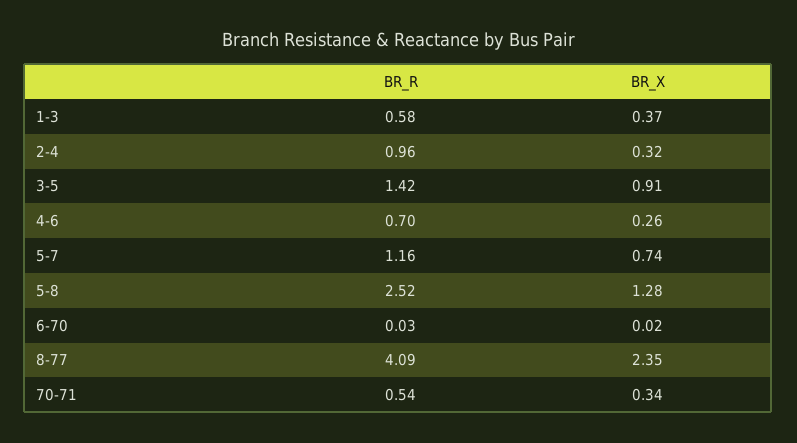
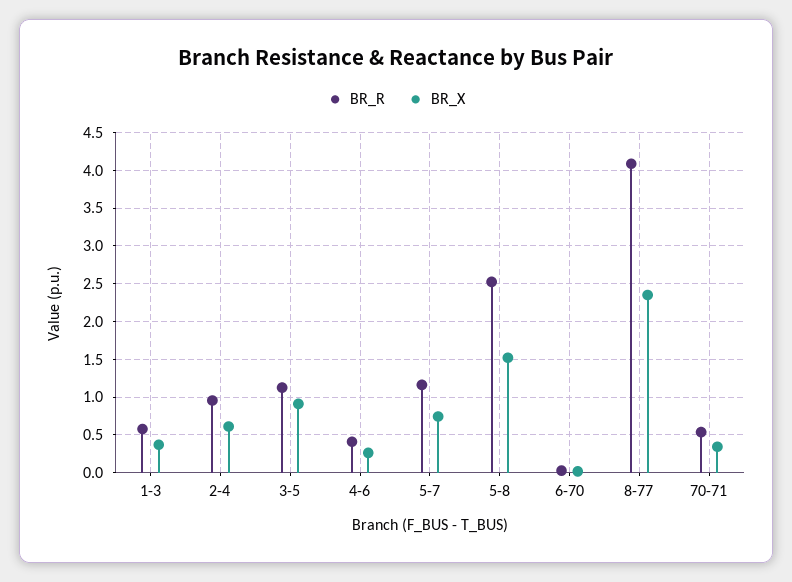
  {
    "BR_R": {
      "1-3": 0.58,
      "2-4": 0.96,
-     "3-5": 1.42,
+     "3-5": 1.1,
-     "4-6": 0.7,
+     "4-6": 0.4,
      "5-7": 1.16,
      "5-8": 2.52,
      "6-70": 0.03,
      "8-77": 4.09,
      "70-71": 0.54
    },
    "BR_X": {
      "1-3": 0.37,
-     "2-4": 0.32,
+     "2-4": 0.6,
      "3-5": 0.91,
      "4-6": 0.26,
      "5-7": 0.74,
-     "5-8": 1.28,
+     "5-8": 1.5,
      "6-70": 0.02,
      "8-77": 2.35,
      "70-71": 0.34
    }
  }

